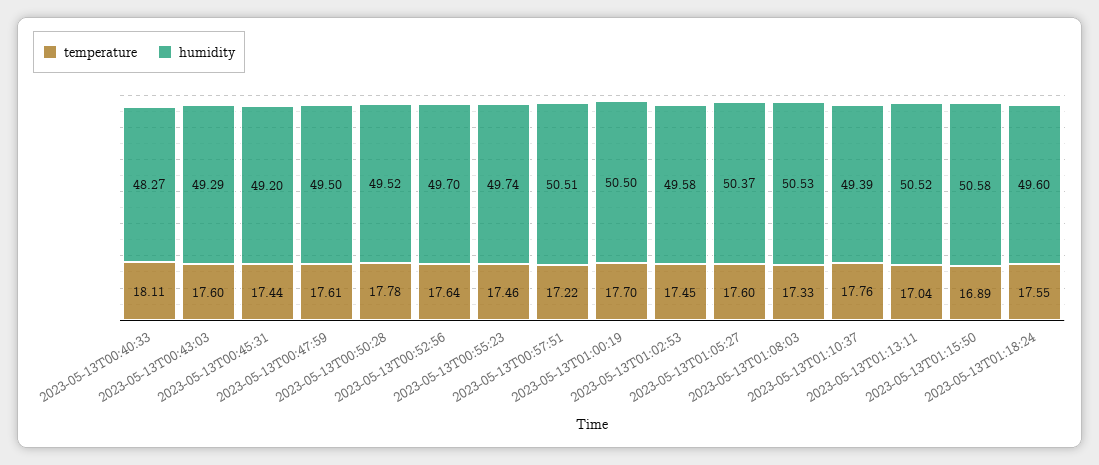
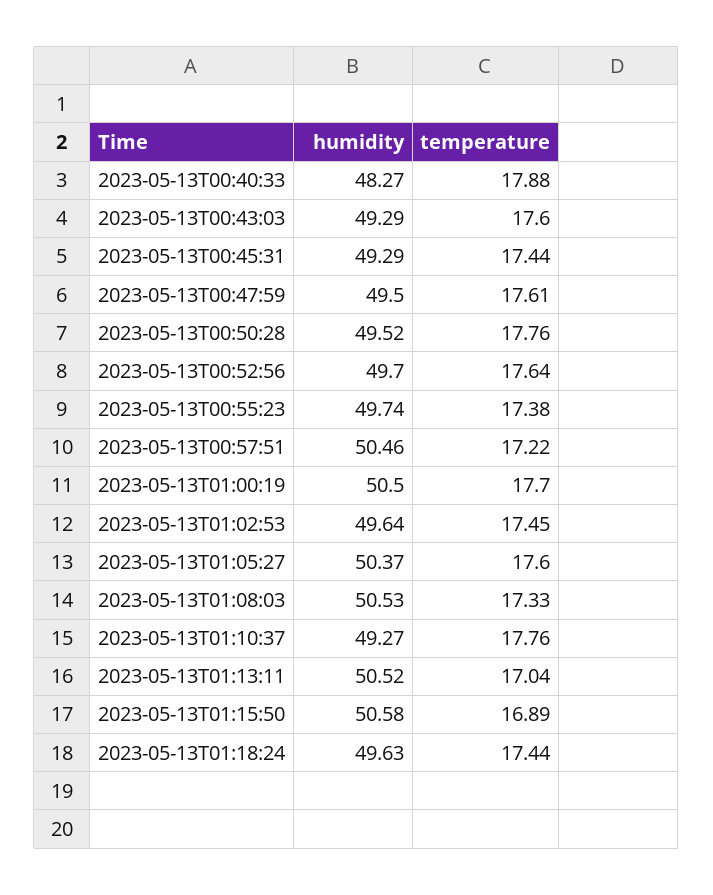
  {
    "temperature": {
-     "2023-05-13T00:40:33": 18.11,
+     "2023-05-13T00:40:33": 17.88,
      "2023-05-13T00:43:03": 17.6,
      "2023-05-13T00:45:31": 17.44,
      "2023-05-13T00:47:59": 17.61,
-     "2023-05-13T00:50:28": 17.78,
+     "2023-05-13T00:50:28": 17.76,
      "2023-05-13T00:52:56": 17.64,
-     "2023-05-13T00:55:23": 17.46,
+     "2023-05-13T00:55:23": 17.38,
      "2023-05-13T00:57:51": 17.22,
      "2023-05-13T01:00:19": 17.7,
      "2023-05-13T01:02:53": 17.45,
      "2023-05-13T01:05:27": 17.6,
      "2023-05-13T01:08:03": 17.33,
      "2023-05-13T01:10:37": 17.76,
      "2023-05-13T01:13:11": 17.04,
      "2023-05-13T01:15:50": 16.89,
-     "2023-05-13T01:18:24": 17.55
+     "2023-05-13T01:18:24": 17.44
    },
    "humidity": {
      "2023-05-13T00:40:33": 48.27,
      "2023-05-13T00:43:03": 49.29,
-     "2023-05-13T00:45:31": 49.2,
+     "2023-05-13T00:45:31": 49.29,
      "2023-05-13T00:47:59": 49.5,
      "2023-05-13T00:50:28": 49.52,
      "2023-05-13T00:52:56": 49.7,
      "2023-05-13T00:55:23": 49.74,
-     "2023-05-13T00:57:51": 50.51,
+     "2023-05-13T00:57:51": 50.46,
      "2023-05-13T01:00:19": 50.5,
-     "2023-05-13T01:02:53": 49.58,
+     "2023-05-13T01:02:53": 49.64,
      "2023-05-13T01:05:27": 50.37,
      "2023-05-13T01:08:03": 50.53,
-     "2023-05-13T01:10:37": 49.39,
+     "2023-05-13T01:10:37": 49.27,
      "2023-05-13T01:13:11": 50.52,
      "2023-05-13T01:15:50": 50.58,
-     "2023-05-13T01:18:24": 49.6
+     "2023-05-13T01:18:24": 49.63
    }
  }

